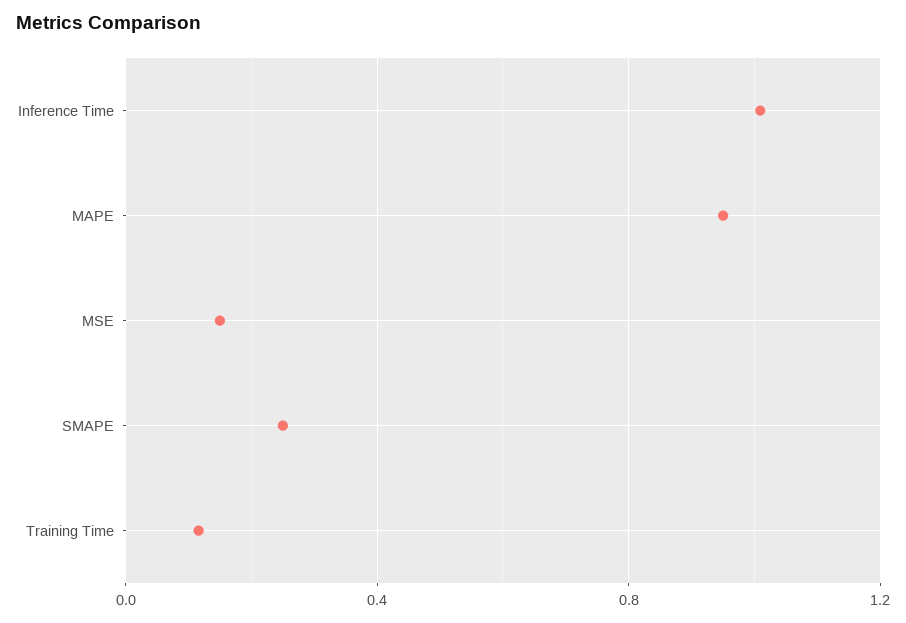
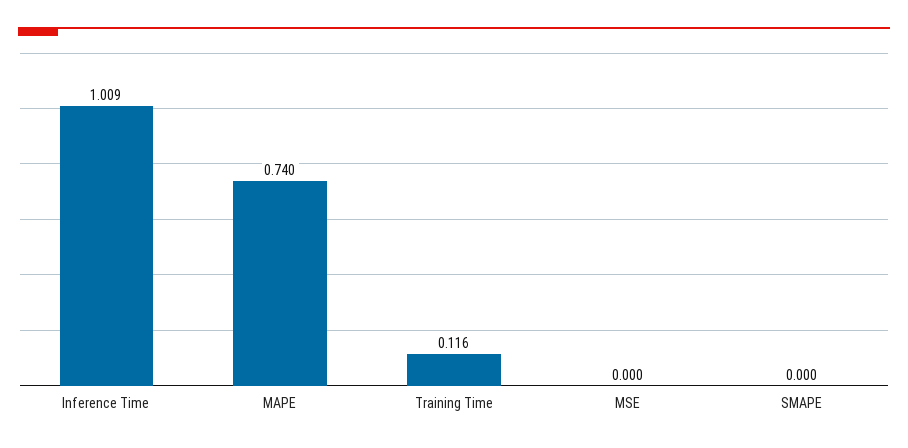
  {
    "Inference Time": 1.009,
-   "MAPE": 0.95,
+   "MAPE": 0.74,
-   "MSE": 0.15,
+   "MSE": 0,
-   "SMAPE": 0.25,
+   "SMAPE": 0,
    "Training Time": 0.116
  }

